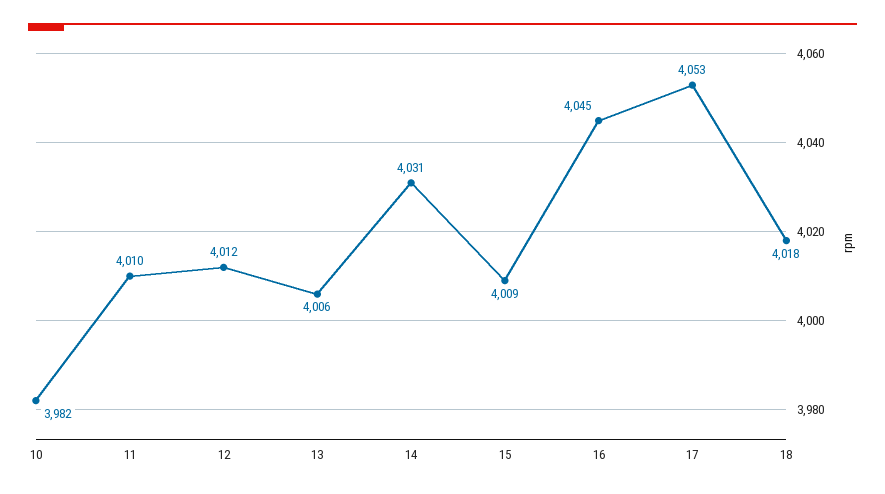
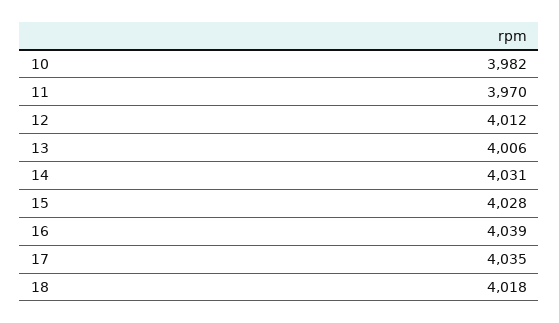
  {
    "10": 3982,
-   "11": 4010,
+   "11": 3970,
    "12": 4012,
    "13": 4006,
    "14": 4031,
-   "15": 4009,
+   "15": 4028,
-   "16": 4045,
+   "16": 4039,
-   "17": 4053,
+   "17": 4035,
    "18": 4018
  }

